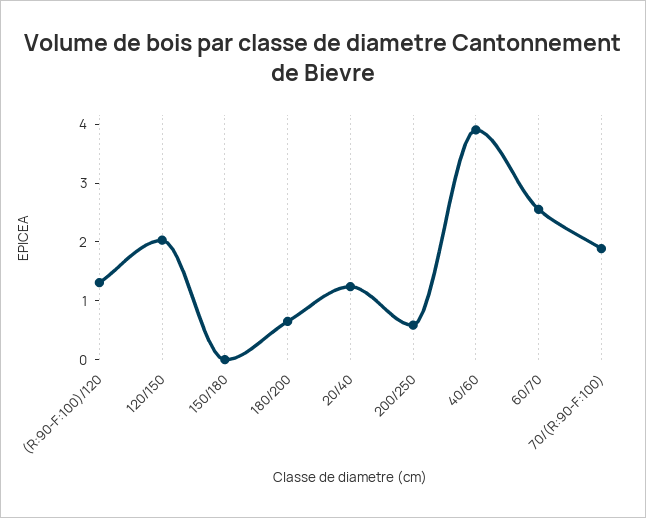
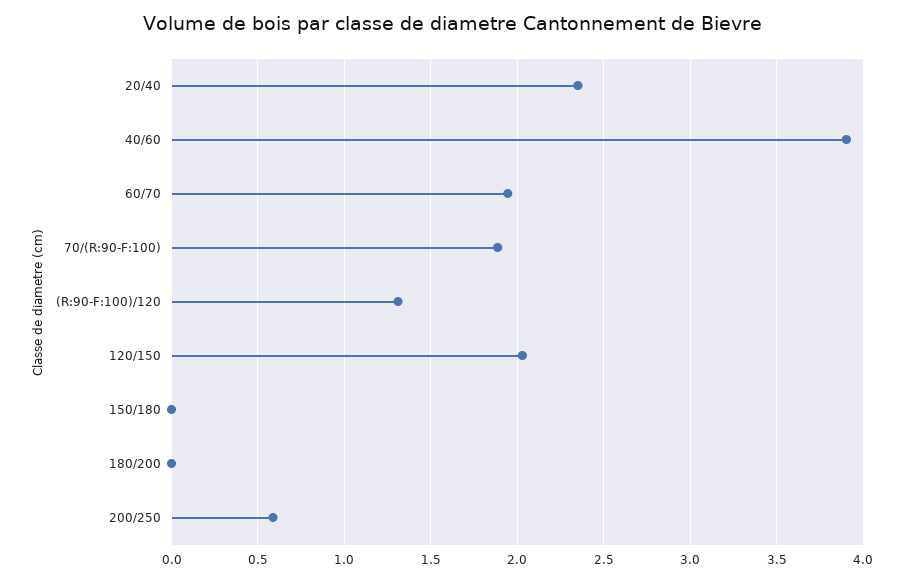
  {
    "(R:90-F:100)/120": 1.3,
    "120/150": 2.05,
    "150/180": 0,
-   "180/200": 0.6,
+   "180/200": 0,
-   "20/40": 1.2,
+   "20/40": 2.35,
    "200/250": 0.6,
    "40/60": 3.9,
-   "60/70": 2.6,
+   "60/70": 1.95,
    "70/(R:90-F:100)": 1.9
  }

